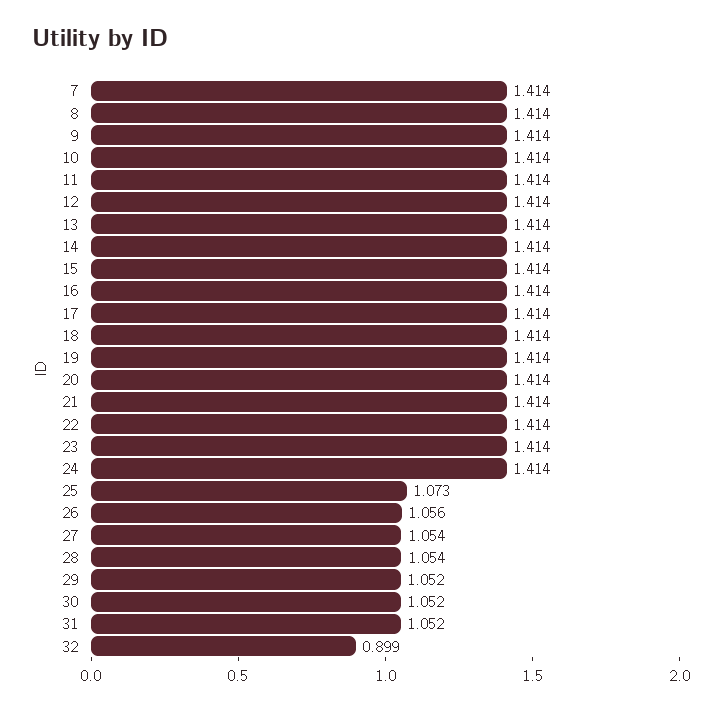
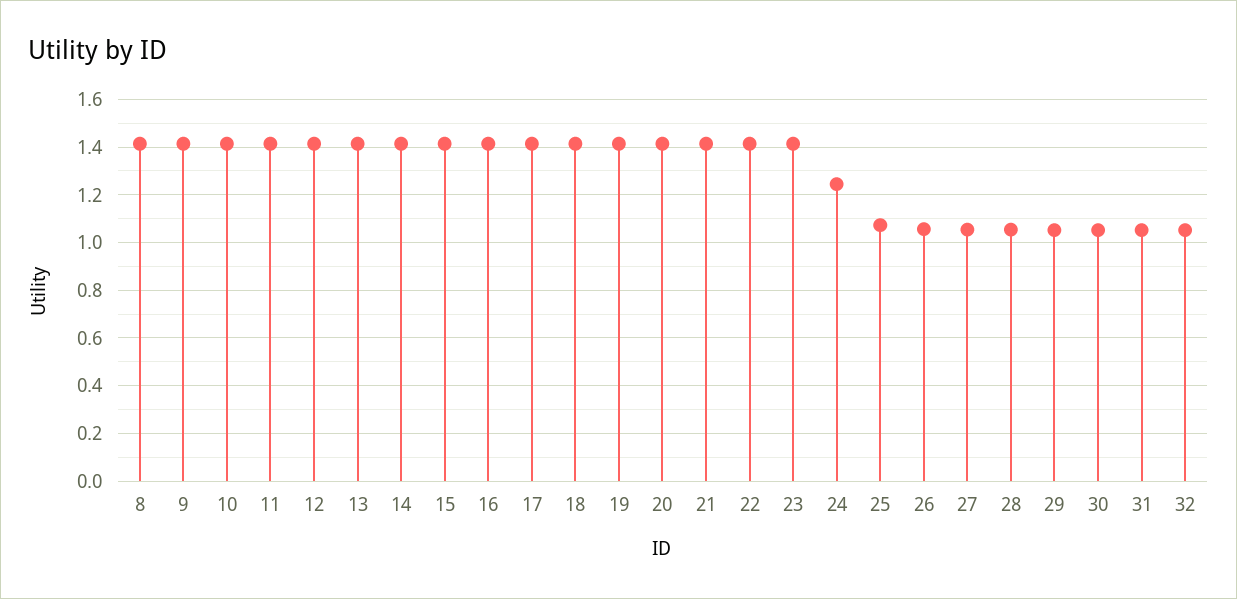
  {
-   "7": 1.414,
    "8": 1.414,
    "9": 1.414,
    "10": 1.414,
    "11": 1.414,
    "12": 1.414,
    "13": 1.414,
    "14": 1.414,
    "15": 1.414,
    "16": 1.414,
    "17": 1.414,
    "18": 1.414,
    "19": 1.414,
    "20": 1.414,
    "21": 1.414,
    "22": 1.414,
    "23": 1.414,
-   "24": 1.414,
+   "24": 1.25,
    "25": 1.073,
    "26": 1.056,
    "27": 1.054,
    "28": 1.054,
    "29": 1.052,
    "30": 1.052,
    "31": 1.052,
-   "32": 0.899
+   "32": 1.05
  }

